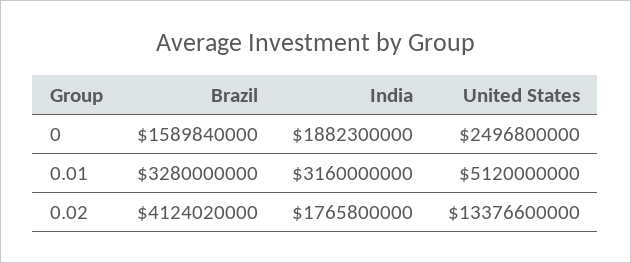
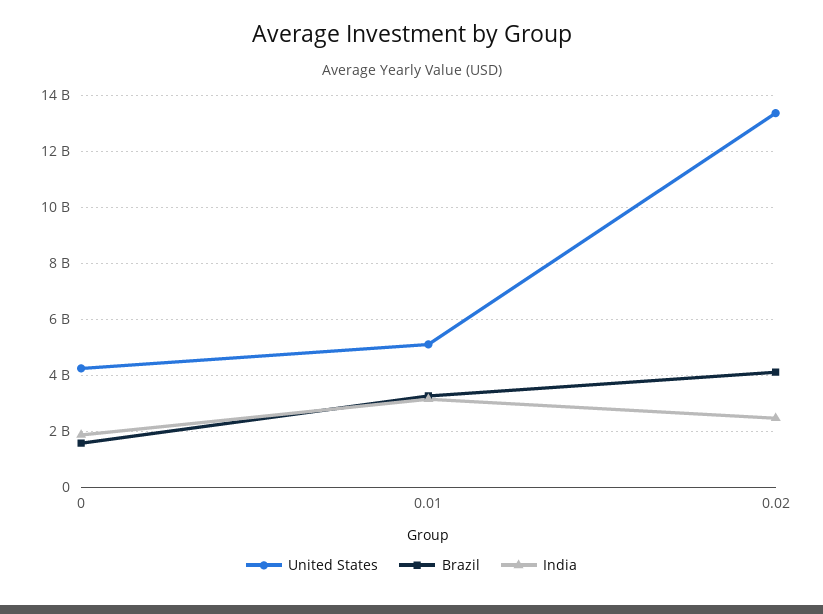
  {
    "Brazil": {
      "0": 1589840000,
      "0.01": 3280000000,
      "0.02": 4124020000
    },
    "India": {
      "0": 1882300000,
      "0.01": 3160000000,
-     "0.02": 1765800000
+     "0.02": 2500000000
    },
    "United States": {
-     "0": 2496800000,
+     "0": 4250000000,
      "0.01": 5120000000,
      "0.02": 13376600000
    }
  }

